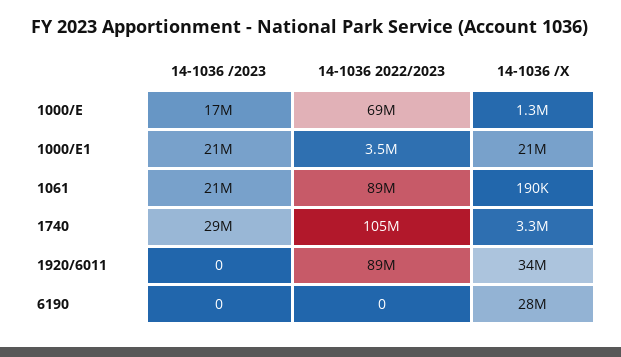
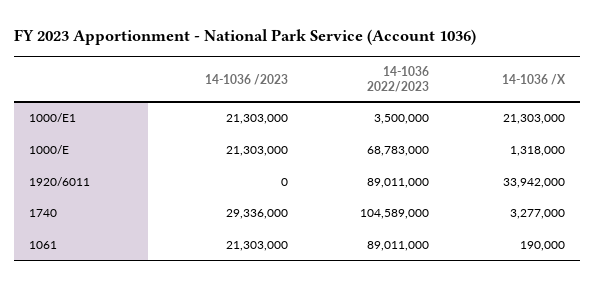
  {
    "14-1036 /2023": {
-     "1000/E": 17000000,
+     "1000/E": 21303000,
      "1000/E1": 21303000,
      "1061": 21303000,
      "1740": 29336000,
-     "1920/6011": 0,
+     "1920/6011": 0
-     "6190": 0
    },
    "14-1036 2022/2023": {
      "1000/E": 68783000,
      "1000/E1": 3500000,
      "1061": 89011000,
      "1740": 104589000,
-     "1920/6011": 89011000,
+     "1920/6011": 89011000
-     "6190": 0
    },
    "14-1036 /X": {
      "1000/E": 1318000,
      "1000/E1": 21303000,
      "1061": 190000,
      "1740": 3277000,
-     "1920/6011": 33942000,
+     "1920/6011": 33942000
-     "6190": 28000000
    }
  }

